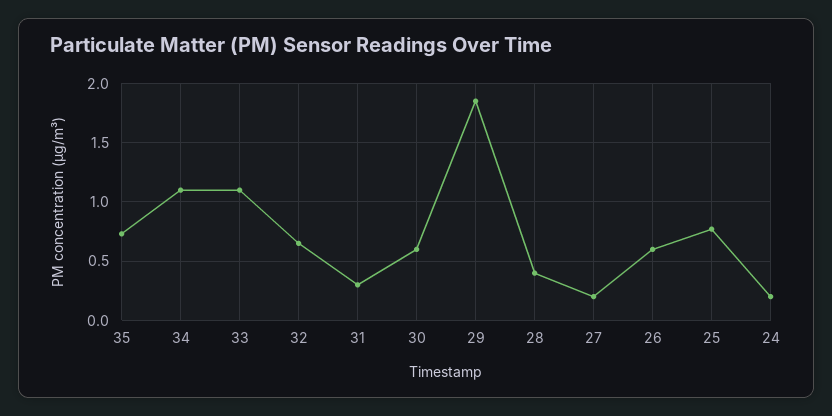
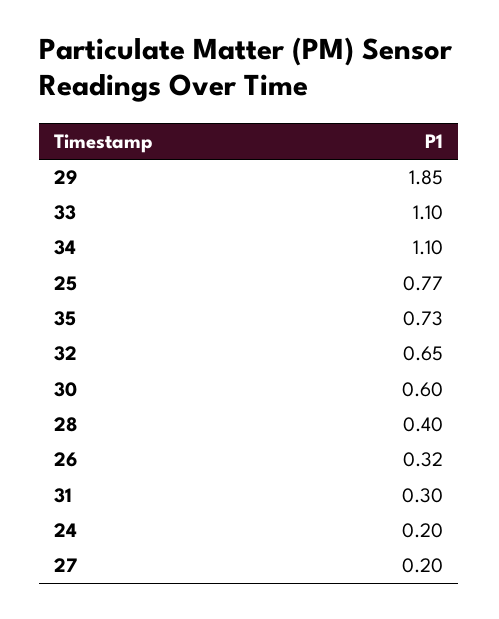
  {
    "35": 0.73,
    "34": 1.1,
    "33": 1.1,
    "32": 0.65,
    "31": 0.3,
    "30": 0.6,
    "29": 1.85,
    "28": 0.4,
    "27": 0.2,
-   "26": 0.6,
+   "26": 0.32,
    "25": 0.77,
    "24": 0.2
  }

